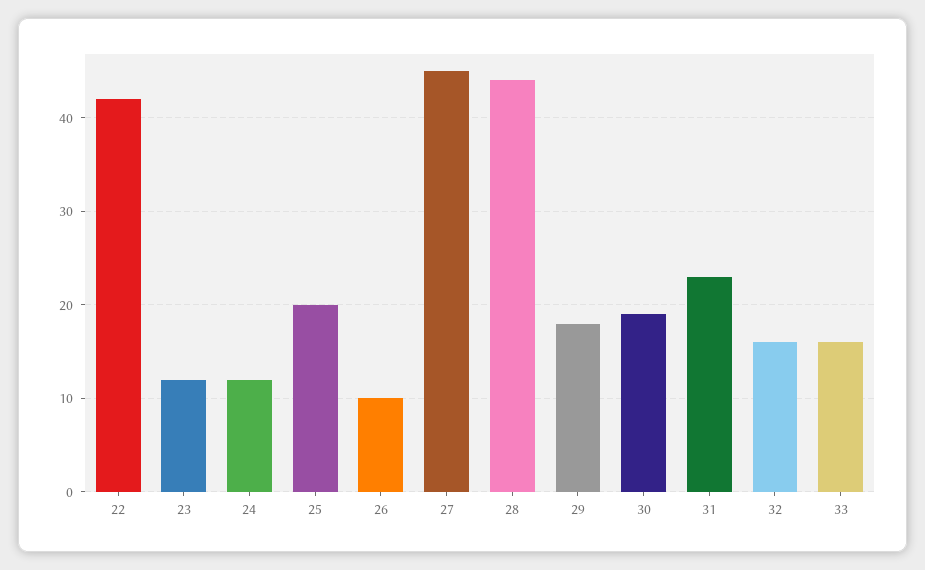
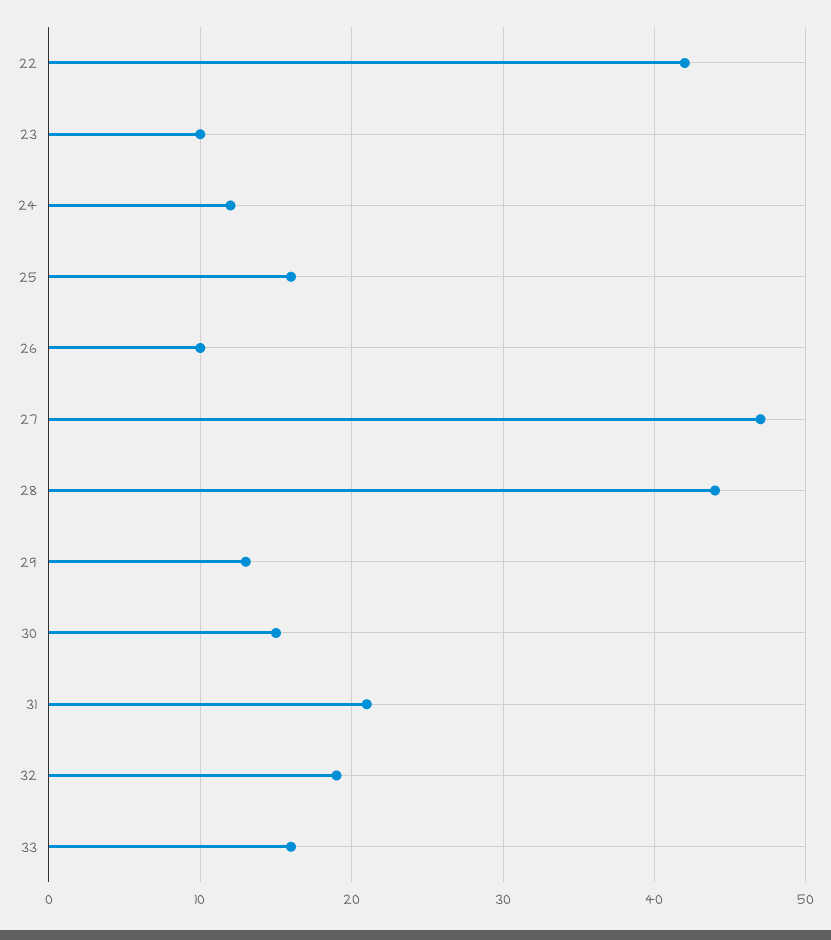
  {
    "22": 42,
-   "23": 12,
+   "23": 10,
    "24": 12,
-   "25": 20,
+   "25": 16,
    "26": 10,
-   "27": 45,
+   "27": 47,
    "28": 44,
-   "29": 18,
+   "29": 13,
-   "30": 19,
+   "30": 15,
-   "31": 23,
+   "31": 21,
-   "32": 16,
+   "32": 19,
    "33": 16
  }

